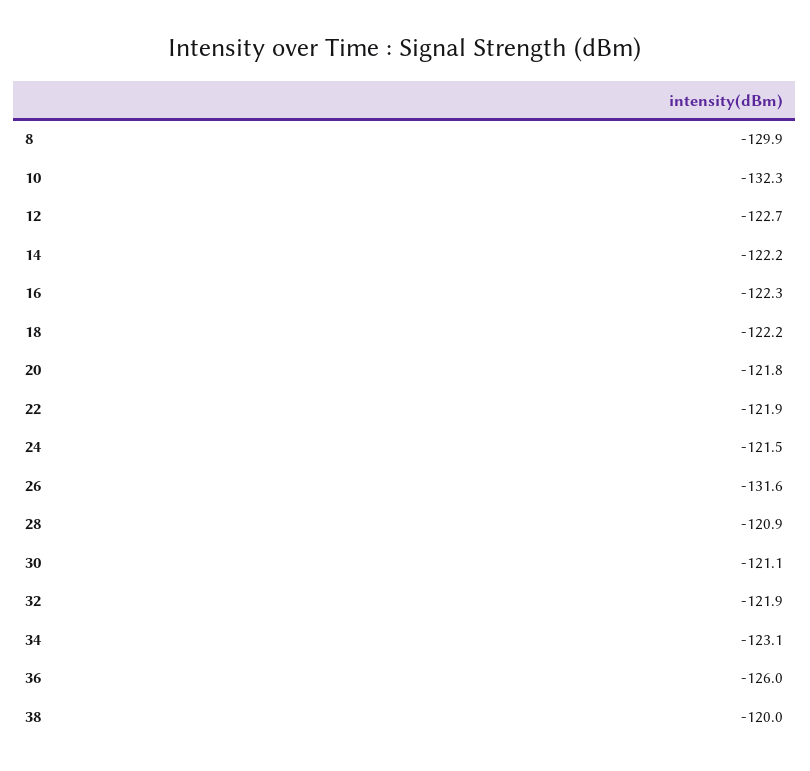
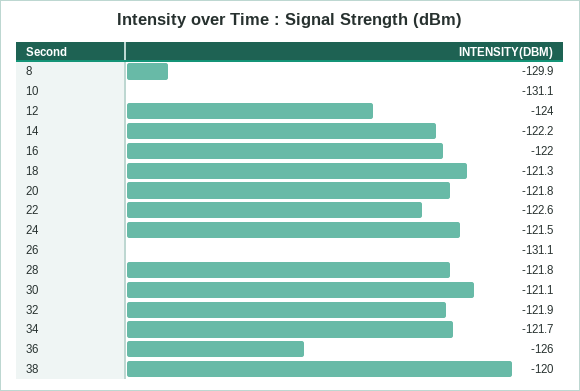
  {
    "8": -129.9,
-   "10": -132.3,
+   "10": -131.1,
-   "12": -122.7,
+   "12": -124,
    "14": -122.2,
-   "16": -122.3,
+   "16": -122,
-   "18": -122.2,
+   "18": -121.3,
    "20": -121.8,
-   "22": -121.9,
+   "22": -122.6,
    "24": -121.5,
-   "26": -131.6,
+   "26": -131.1,
-   "28": -120.9,
+   "28": -121.8,
    "30": -121.1,
    "32": -121.9,
-   "34": -123.1,
+   "34": -121.7,
    "36": -126,
    "38": -120
  }

